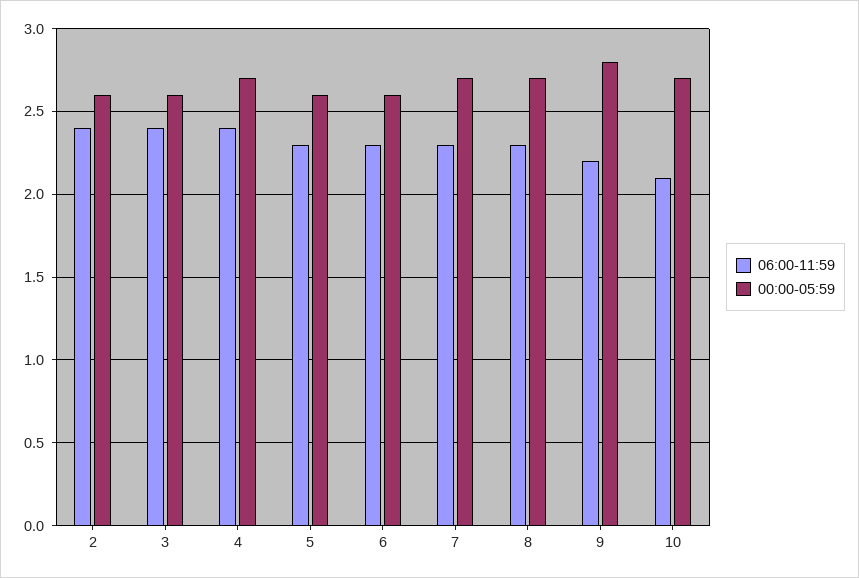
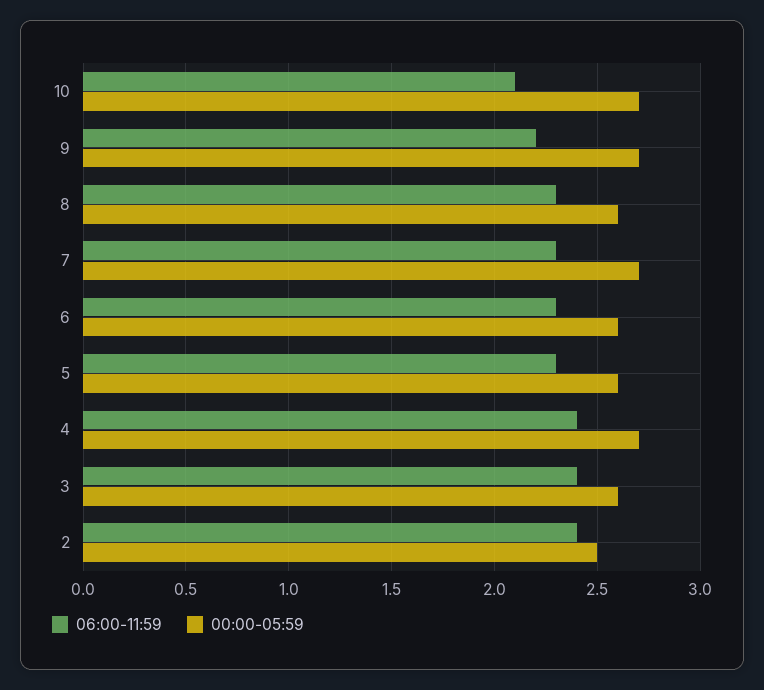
  {
    "06:00-11:59": {
      "2": 2.4,
      "3": 2.4,
      "4": 2.4,
      "5": 2.3,
      "6": 2.3,
      "7": 2.3,
      "8": 2.3,
      "9": 2.2,
      "10": 2.1
    },
    "00:00-05:59": {
-     "2": 2.6,
+     "2": 2.5,
      "3": 2.6,
      "4": 2.7,
      "5": 2.6,
      "6": 2.6,
      "7": 2.7,
-     "8": 2.7,
+     "8": 2.6,
-     "9": 2.8,
+     "9": 2.7,
      "10": 2.7
    }
  }

